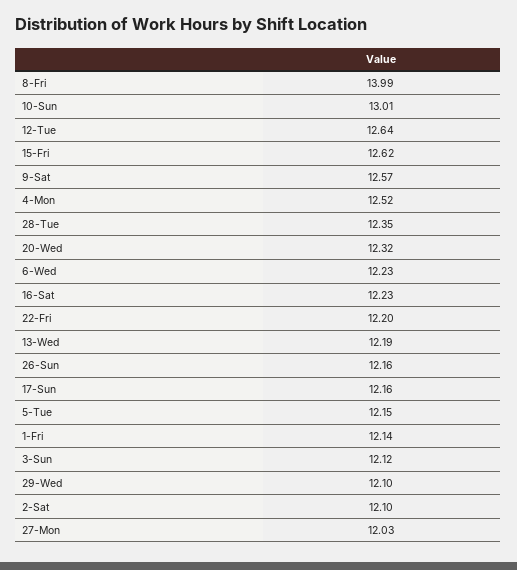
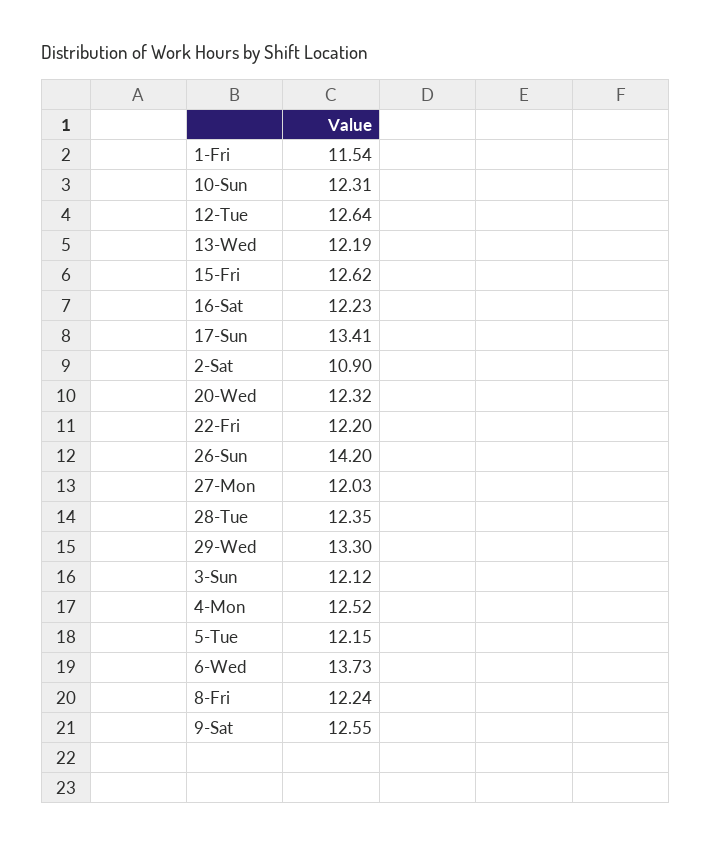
  {
-   "8-Fri": 13.99,
+   "8-Fri": 12.24,
-   "10-Sun": 13.01,
+   "10-Sun": 12.31,
    "12-Tue": 12.64,
    "15-Fri": 12.62,
-   "9-Sat": 12.57,
+   "9-Sat": 12.55,
    "4-Mon": 12.52,
    "28-Tue": 12.35,
    "20-Wed": 12.32,
-   "6-Wed": 12.23,
+   "6-Wed": 13.73,
    "16-Sat": 12.23,
    "22-Fri": 12.2,
    "13-Wed": 12.19,
-   "26-Sun": 12.16,
+   "26-Sun": 14.2,
-   "17-Sun": 12.16,
+   "17-Sun": 13.41,
    "5-Tue": 12.15,
-   "1-Fri": 12.14,
+   "1-Fri": 11.54,
    "3-Sun": 12.12,
-   "29-Wed": 12.1,
+   "29-Wed": 13.3,
-   "2-Sat": 12.1,
+   "2-Sat": 10.9,
    "27-Mon": 12.03
  }

